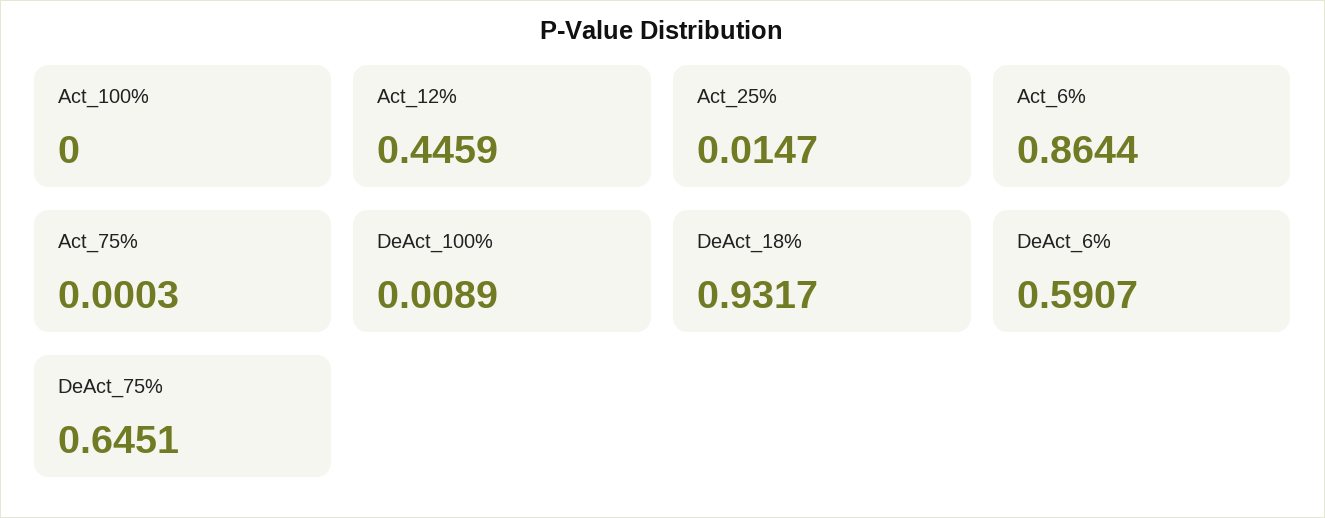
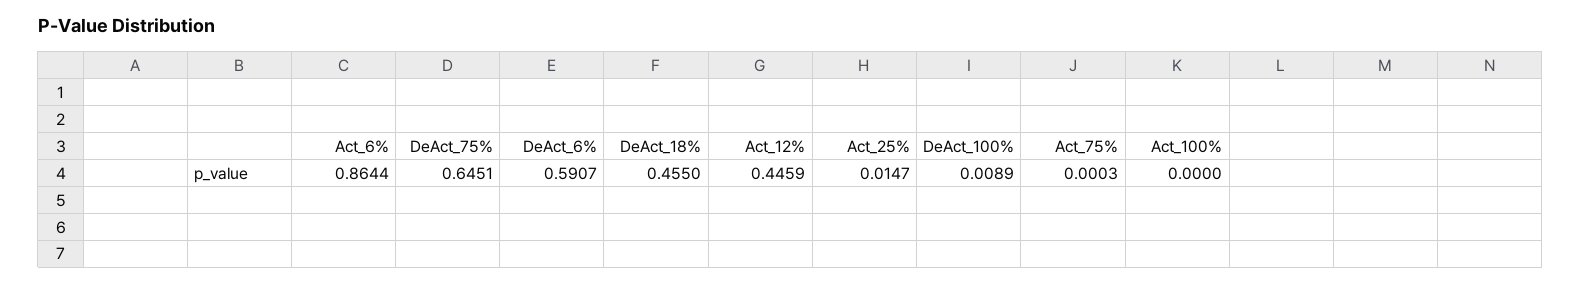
  {
    "Act_100%": 0,
    "Act_12%": 0.4459,
    "Act_25%": 0.0147,
    "Act_6%": 0.8644,
    "Act_75%": 0.0003,
    "DeAct_100%": 0.0089,
-   "DeAct_18%": 0.9317,
+   "DeAct_18%": 0.455,
    "DeAct_6%": 0.5907,
    "DeAct_75%": 0.6451
  }

